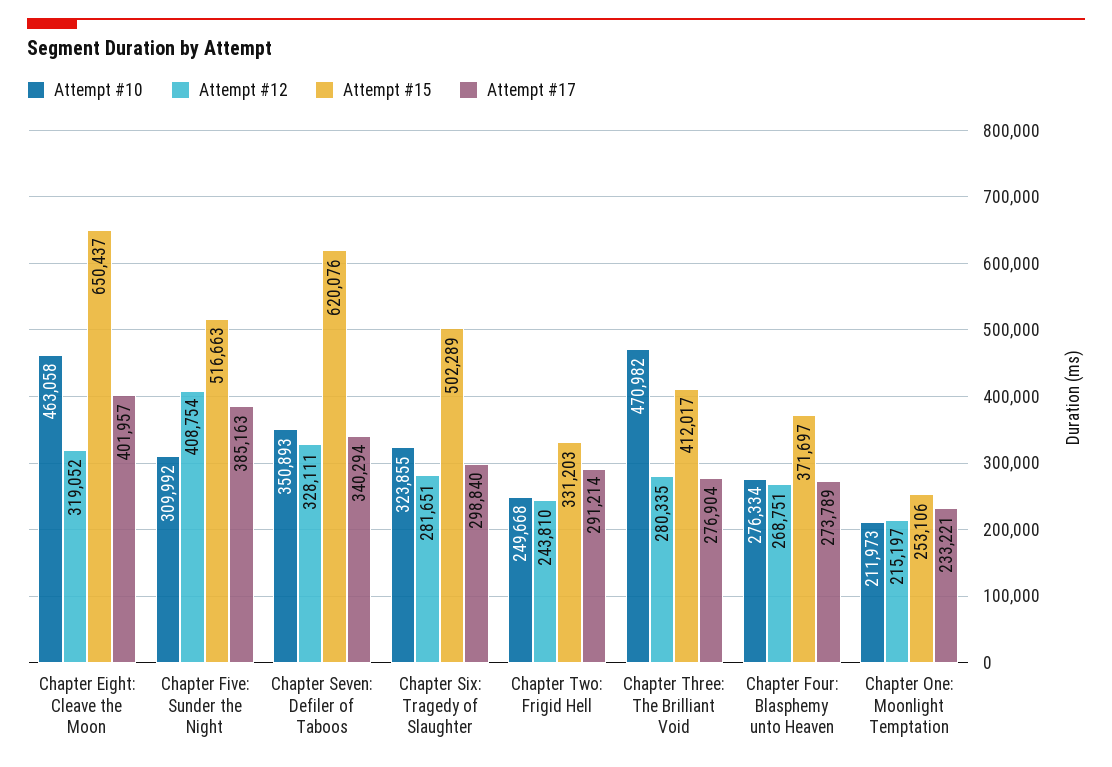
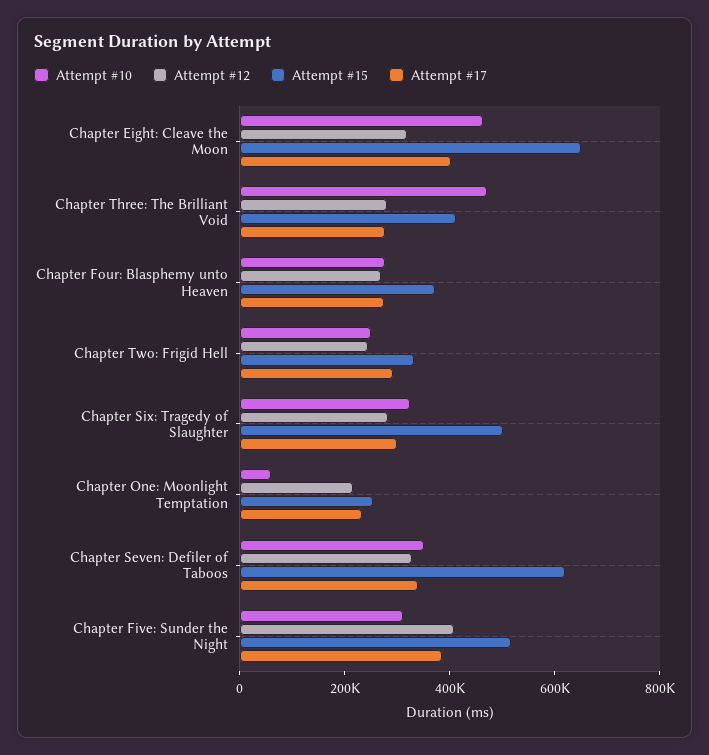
  {
    "Attempt #10": {
      "Chapter Eight: Cleave the Moon": 463058,
      "Chapter Five: Sunder the Night": 309992,
      "Chapter Seven: Defiler of Taboos": 350893,
      "Chapter Six: Tragedy of Slaughter": 323855,
      "Chapter Two: Frigid Hell": 249668,
      "Chapter Three: The Brilliant Void": 470982,
      "Chapter Four: Blasphemy unto Heaven": 276334,
-     "Chapter One: Moonlight Temptation": 211973
+     "Chapter One: Moonlight Temptation": 50000
    },
    "Attempt #12": {
      "Chapter Eight: Cleave the Moon": 319052,
      "Chapter Five: Sunder the Night": 408754,
      "Chapter Seven: Defiler of Taboos": 328111,
      "Chapter Six: Tragedy of Slaughter": 281651,
      "Chapter Two: Frigid Hell": 243810,
      "Chapter Three: The Brilliant Void": 280335,
      "Chapter Four: Blasphemy unto Heaven": 268751,
      "Chapter One: Moonlight Temptation": 215197
    },
    "Attempt #15": {
      "Chapter Eight: Cleave the Moon": 650437,
      "Chapter Five: Sunder the Night": 516663,
      "Chapter Seven: Defiler of Taboos": 620076,
      "Chapter Six: Tragedy of Slaughter": 502289,
      "Chapter Two: Frigid Hell": 331203,
      "Chapter Three: The Brilliant Void": 412017,
      "Chapter Four: Blasphemy unto Heaven": 371697,
      "Chapter One: Moonlight Temptation": 253106
    },
    "Attempt #17": {
      "Chapter Eight: Cleave the Moon": 401957,
      "Chapter Five: Sunder the Night": 385163,
      "Chapter Seven: Defiler of Taboos": 340294,
      "Chapter Six: Tragedy of Slaughter": 298840,
      "Chapter Two: Frigid Hell": 291214,
      "Chapter Three: The Brilliant Void": 276904,
      "Chapter Four: Blasphemy unto Heaven": 273789,
      "Chapter One: Moonlight Temptation": 233221
    }
  }

